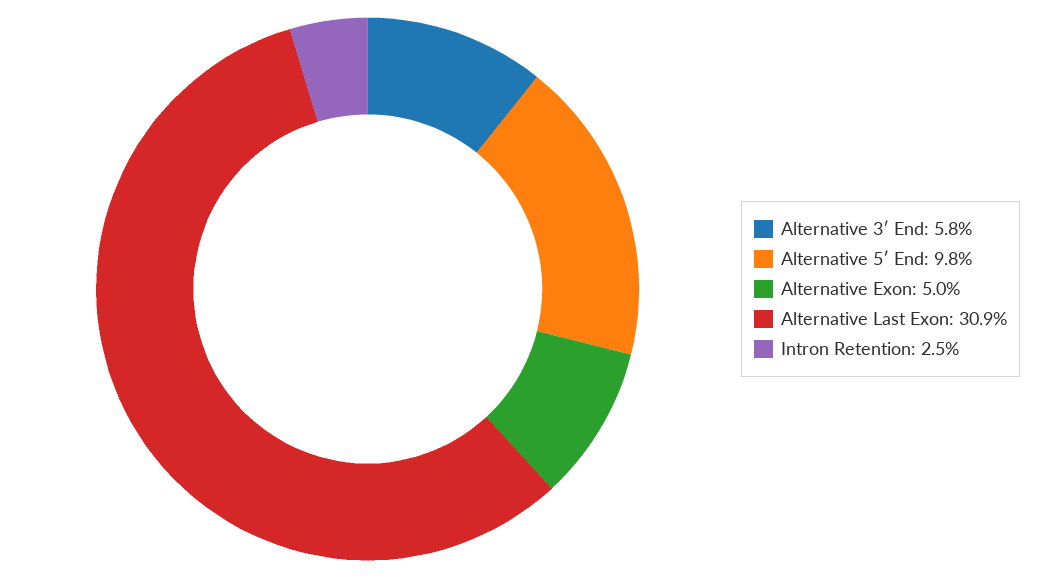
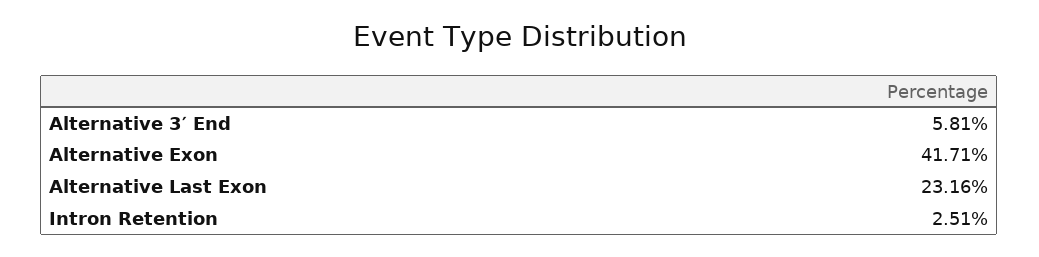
  {
    "Alternative 3′ End": 5.81,
-   "Alternative 5′ End": 9.8,
-   "Alternative Exon": 5,
+   "Alternative Exon": 41.71,
-   "Alternative Last Exon": 30.9,
+   "Alternative Last Exon": 23.16,
    "Intron Retention": 2.51
  }

